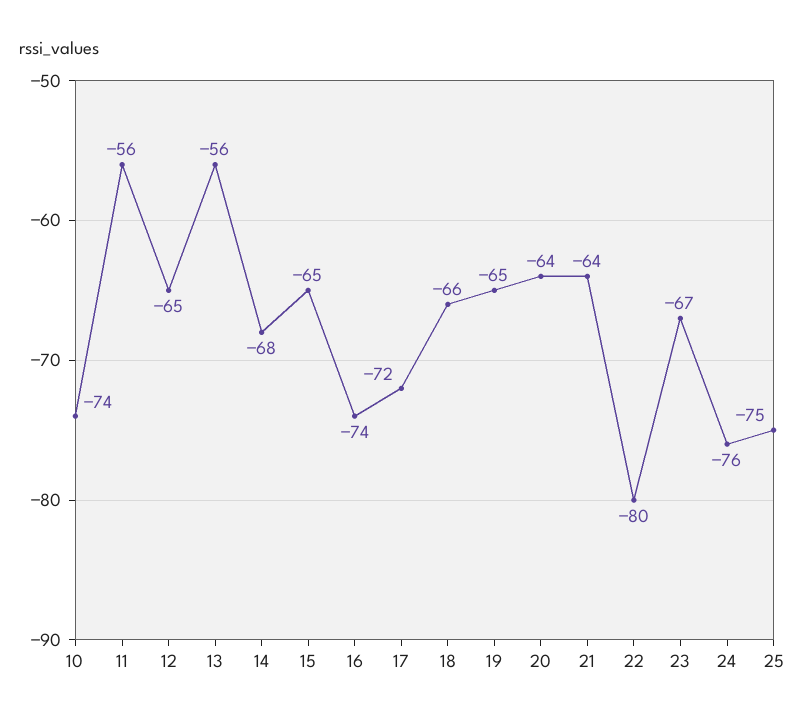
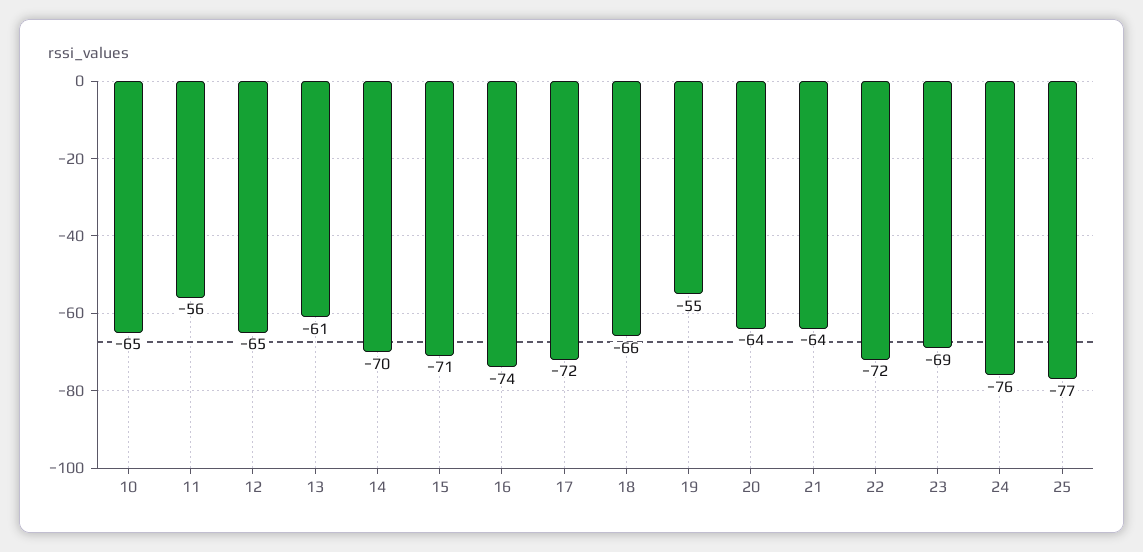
  {
-   "10": -74,
+   "10": -65,
    "11": -56,
    "12": -65,
-   "13": -56,
+   "13": -61,
-   "14": -68,
+   "14": -70,
-   "15": -65,
+   "15": -71,
    "16": -74,
    "17": -72,
    "18": -66,
-   "19": -65,
+   "19": -55,
    "20": -64,
    "21": -64,
-   "22": -80,
+   "22": -72,
-   "23": -67,
+   "23": -69,
    "24": -76,
-   "25": -75
+   "25": -77
  }

